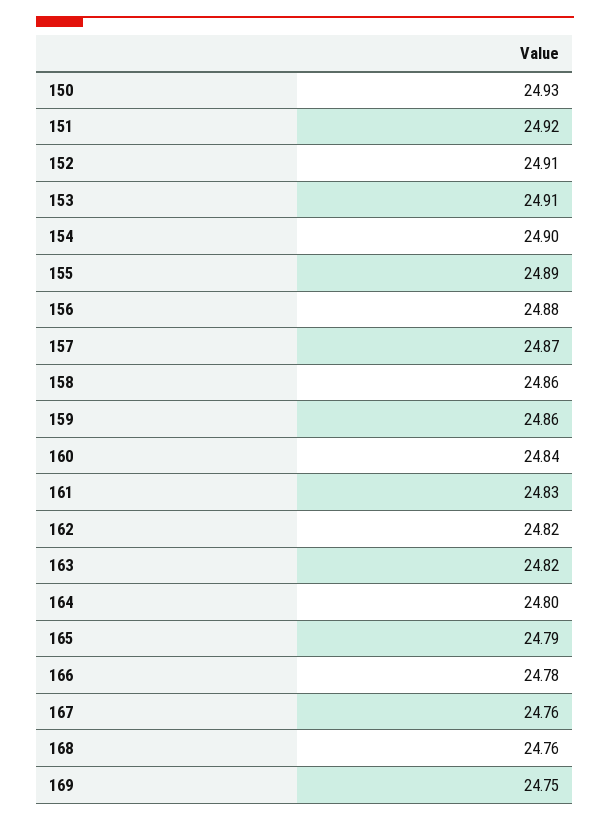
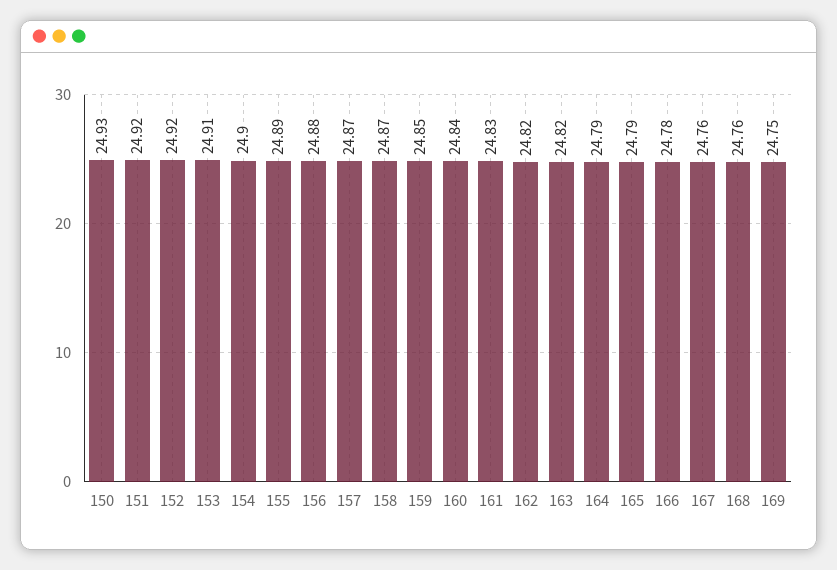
  {
    "150": 24.93,
    "151": 24.92,
-   "152": 24.91,
+   "152": 24.92,
    "153": 24.91,
    "154": 24.9,
    "155": 24.89,
    "156": 24.88,
    "157": 24.87,
-   "158": 24.86,
+   "158": 24.87,
-   "159": 24.86,
+   "159": 24.85,
    "160": 24.84,
    "161": 24.83,
    "162": 24.82,
    "163": 24.82,
-   "164": 24.8,
+   "164": 24.79,
    "165": 24.79,
    "166": 24.78,
    "167": 24.76,
    "168": 24.76,
    "169": 24.75
  }

